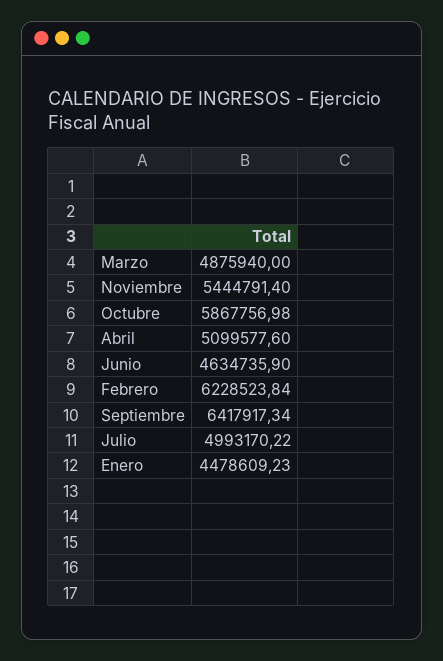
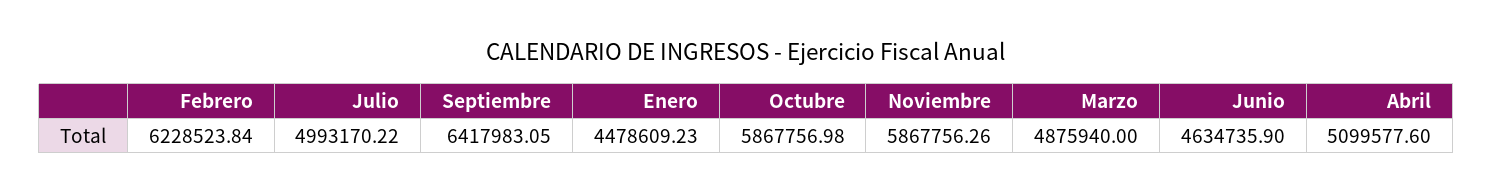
  {
    "Marzo": 4875940,
-   "Noviembre": 5444791.4,
+   "Noviembre": 5867756.26,
    "Octubre": 5867756.98,
    "Abril": 5099577.6,
    "Junio": 4634735.9,
    "Febrero": 6228523.84,
-   "Septiembre": 6417917.34,
+   "Septiembre": 6417983.05,
    "Julio": 4993170.22,
    "Enero": 4478609.23
  }

